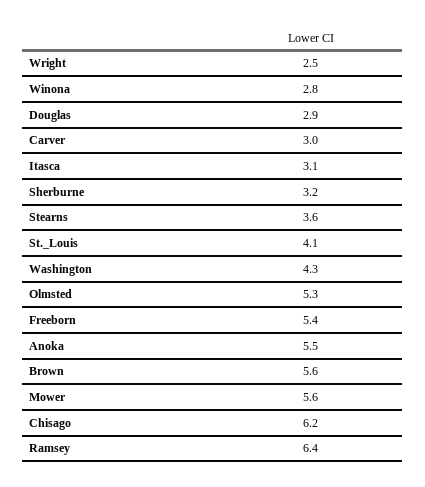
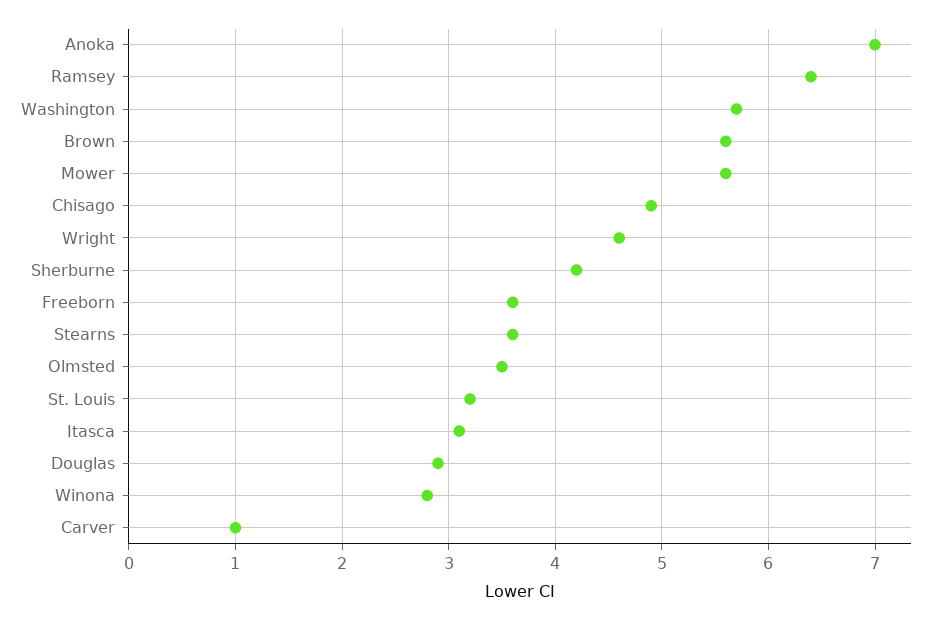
  {
-   "Wright": 2.5,
+   "Wright": 4.6,
    "Winona": 2.8,
    "Douglas": 2.9,
-   "Carver": 3,
+   "Carver": 1,
    "Itasca": 3.1,
-   "Sherburne": 3.2,
+   "Sherburne": 4.2,
    "Stearns": 3.6,
-   "St._Louis": 4.1,
+   "St._Louis": 3.2,
-   "Washington": 4.3,
+   "Washington": 5.7,
-   "Olmsted": 5.3,
+   "Olmsted": 3.5,
-   "Freeborn": 5.4,
+   "Freeborn": 3.6,
-   "Anoka": 5.5,
+   "Anoka": 7,
    "Brown": 5.6,
    "Mower": 5.6,
-   "Chisago": 6.2,
+   "Chisago": 4.9,
    "Ramsey": 6.4
  }

